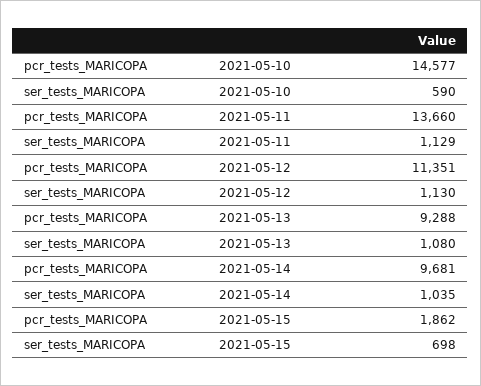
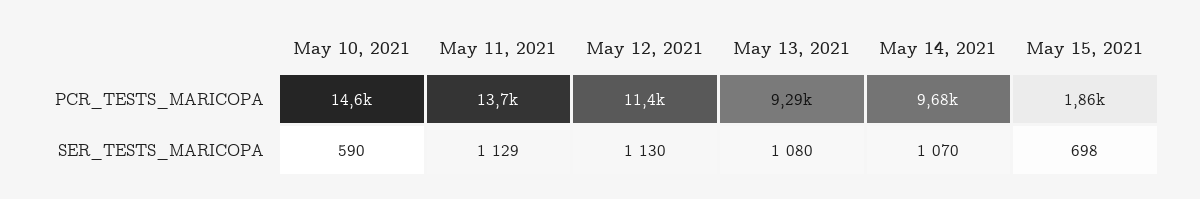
  {
    "pcr_tests_MARICOPA": {
      "2021-05-10": 14577,
      "2021-05-11": 13660,
      "2021-05-12": 11351,
      "2021-05-13": 9288,
      "2021-05-14": 9681,
      "2021-05-15": 1862
    },
    "ser_tests_MARICOPA": {
      "2021-05-10": 590,
      "2021-05-11": 1129,
      "2021-05-12": 1130,
      "2021-05-13": 1080,
-     "2021-05-14": 1035,
+     "2021-05-14": 1070,
      "2021-05-15": 698
    }
  }

